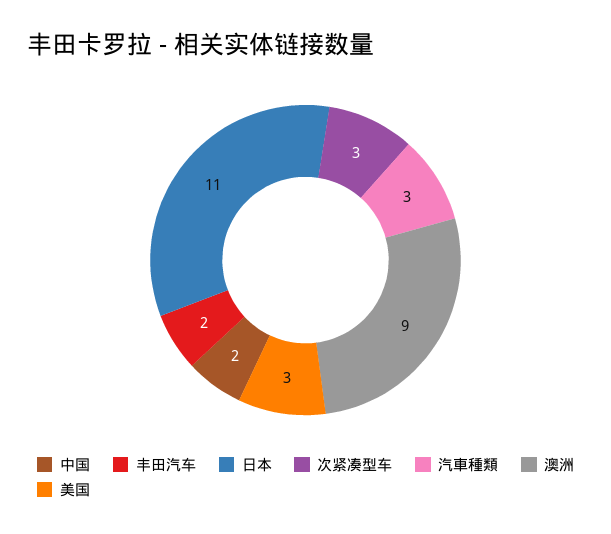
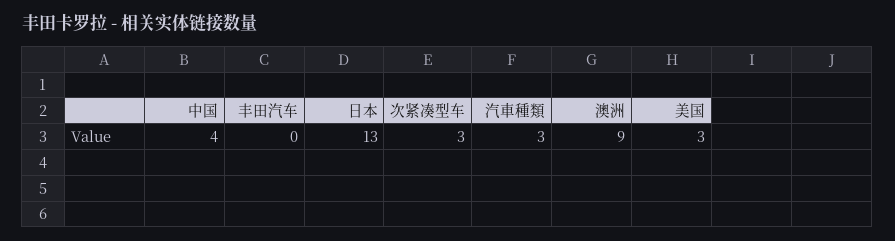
  {
-   "中国": 2,
+   "中国": 4,
-   "丰田汽车": 2,
+   "丰田汽车": 0,
-   "日本": 11,
+   "日本": 13,
    "次紧凑型车": 3,
    "汽車種類": 3,
    "澳洲": 9,
    "美国": 3
  }

